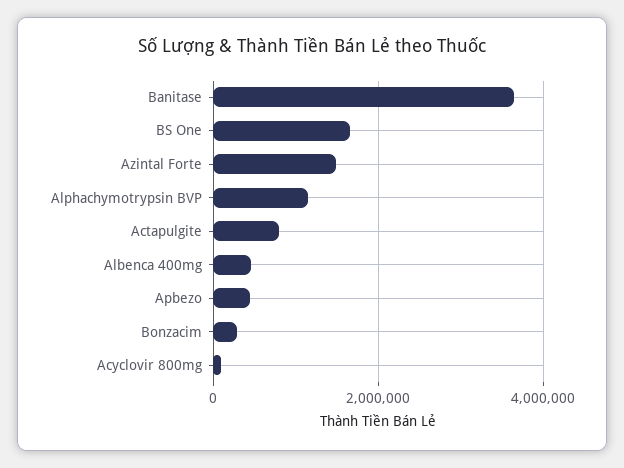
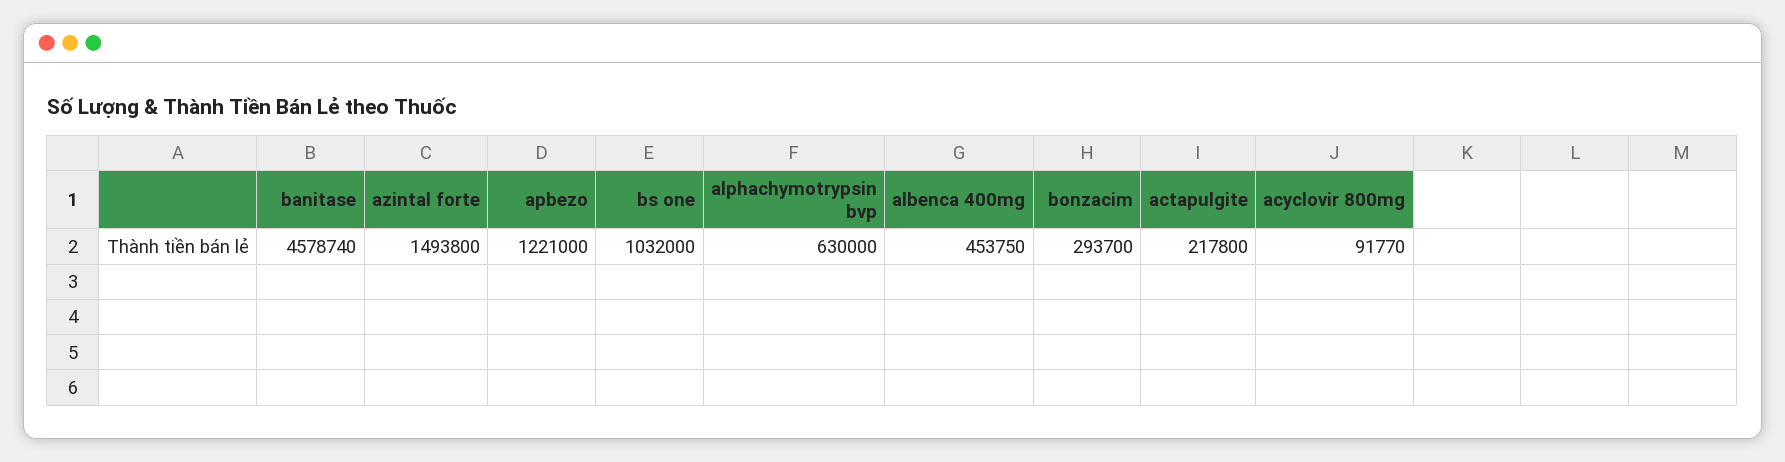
  {
-   "Banitase": 3600000,
+   "Banitase": 4578740,
-   "BS One": 1600000,
+   "BS One": 1032000,
    "Azintal Forte": 1493800,
-   "Alphachymotrypsin BVP": 1200000,
+   "Alphachymotrypsin BVP": 630000,
-   "Actapulgite": 800000,
+   "Actapulgite": 217800,
    "Albenca 400mg": 453750,
-   "Apbezo": 400000,
+   "Apbezo": 1221000,
    "Bonzacim": 293700,
    "Acyclovir 800mg": 91770
  }

